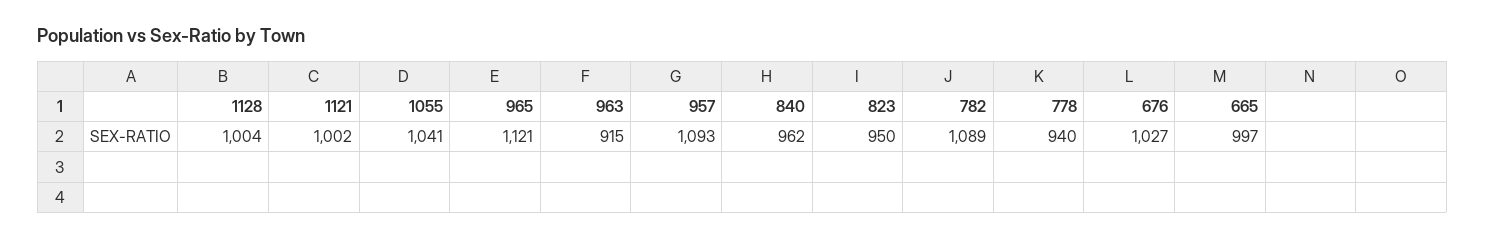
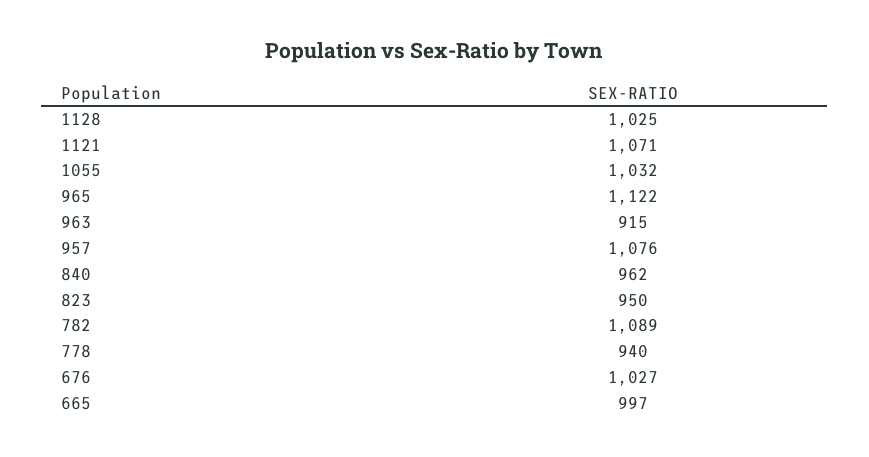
  {
-   "1128": 1004,
+   "1128": 1025,
-   "1121": 1002,
+   "1121": 1071,
-   "1055": 1041,
+   "1055": 1032,
-   "965": 1121,
+   "965": 1122,
    "963": 915,
-   "957": 1093,
+   "957": 1076,
    "840": 962,
    "823": 950,
    "782": 1089,
    "778": 940,
    "676": 1027,
    "665": 997
  }

